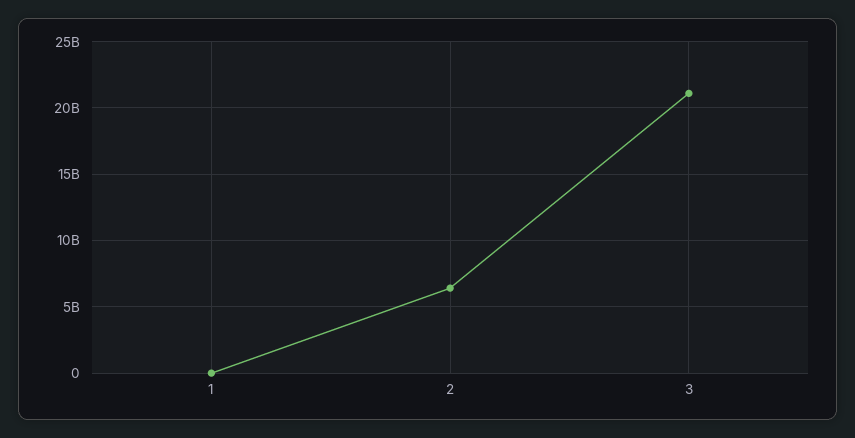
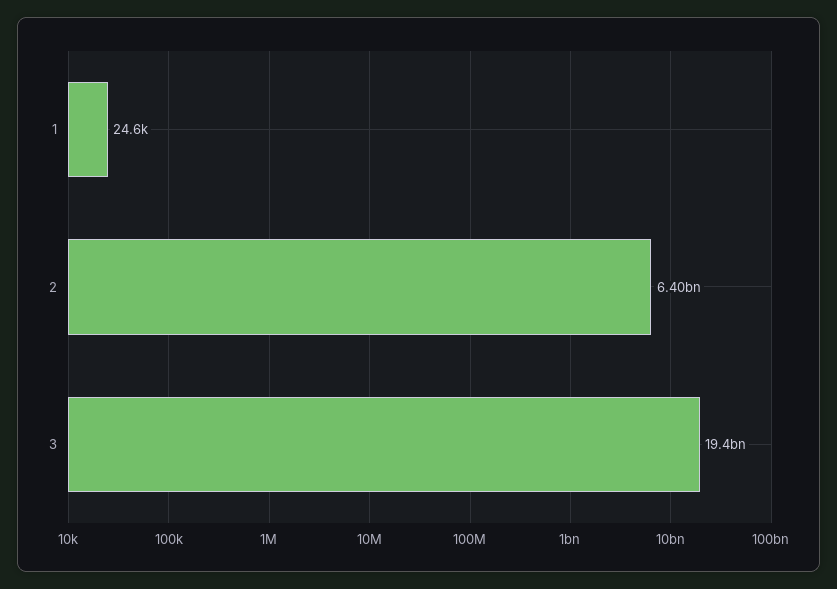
  {
    "1": 24600,
    "2": 6400000000,
-   "3": 21000000000
+   "3": 19400000000
  }

